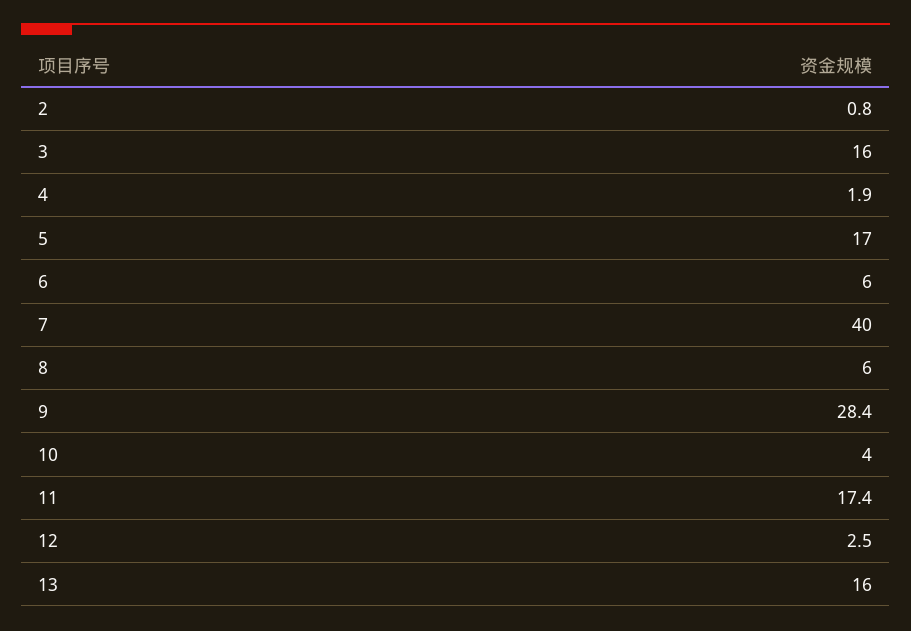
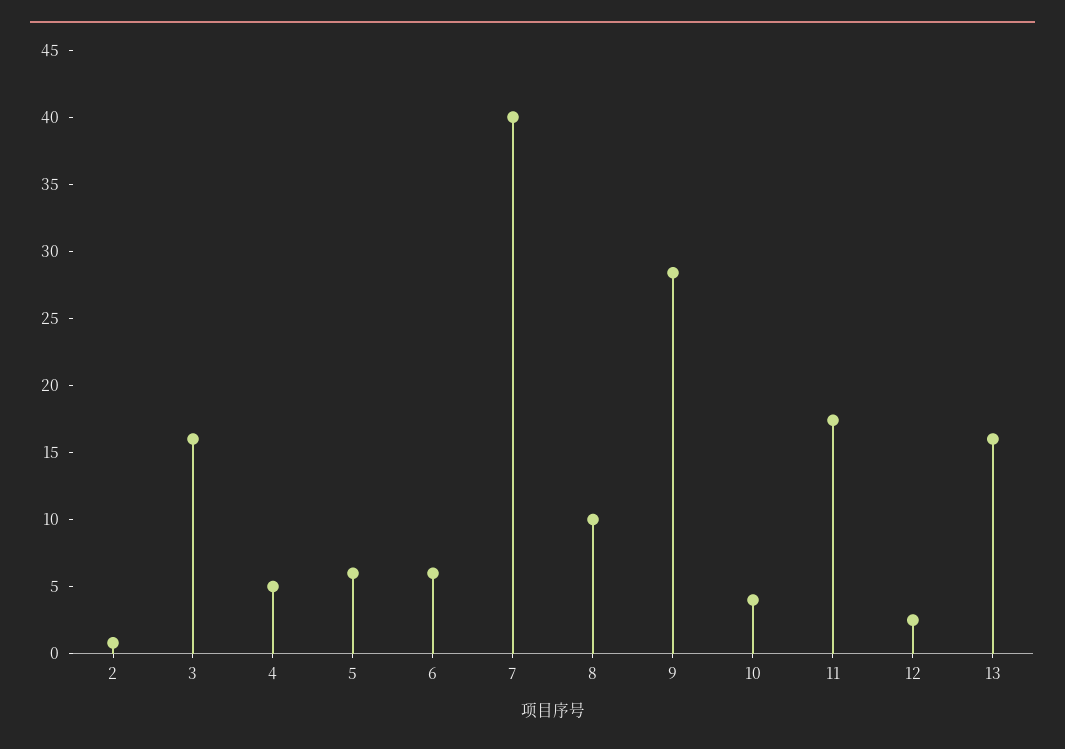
  {
    "2": 0.8,
    "3": 16,
-   "4": 1.9,
+   "4": 5,
-   "5": 17,
+   "5": 6,
    "6": 6,
    "7": 40,
-   "8": 6,
+   "8": 10,
    "9": 28.4,
    "10": 4,
    "11": 17.4,
    "12": 2.5,
    "13": 16
  }

